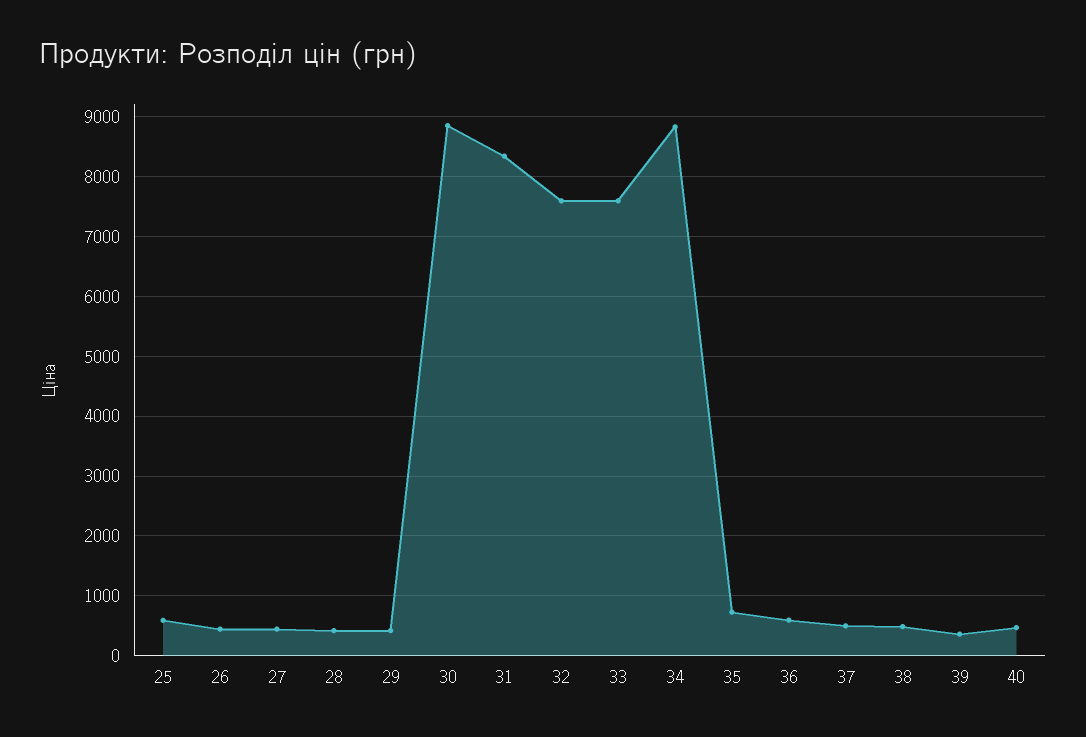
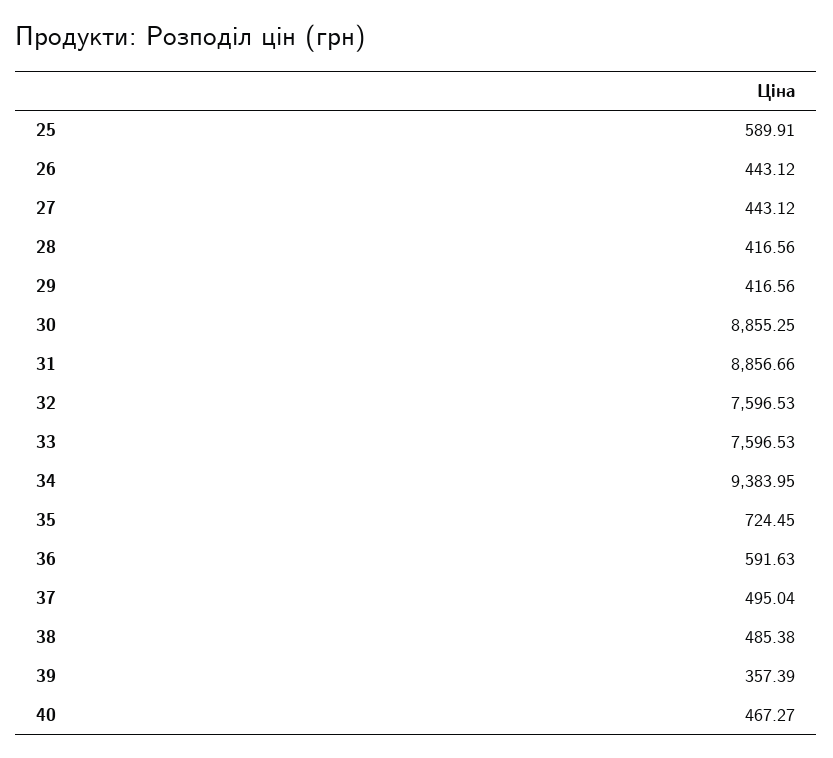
  {
    "25": 589.91,
    "26": 443.12,
    "27": 443.12,
    "28": 416.56,
    "29": 416.56,
    "30": 8855.25,
-   "31": 8400,
+   "31": 8856.66,
    "32": 7596.53,
    "33": 7596.53,
-   "34": 8800,
+   "34": 9383.95,
    "35": 724.45,
    "36": 591.63,
    "37": 495.04,
    "38": 485.38,
    "39": 357.39,
    "40": 467.27
  }

